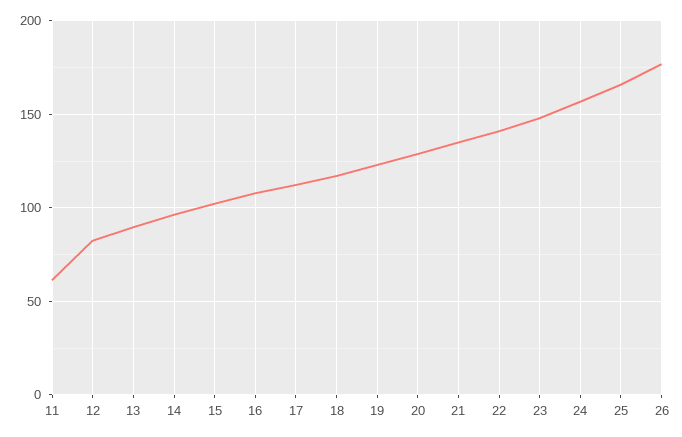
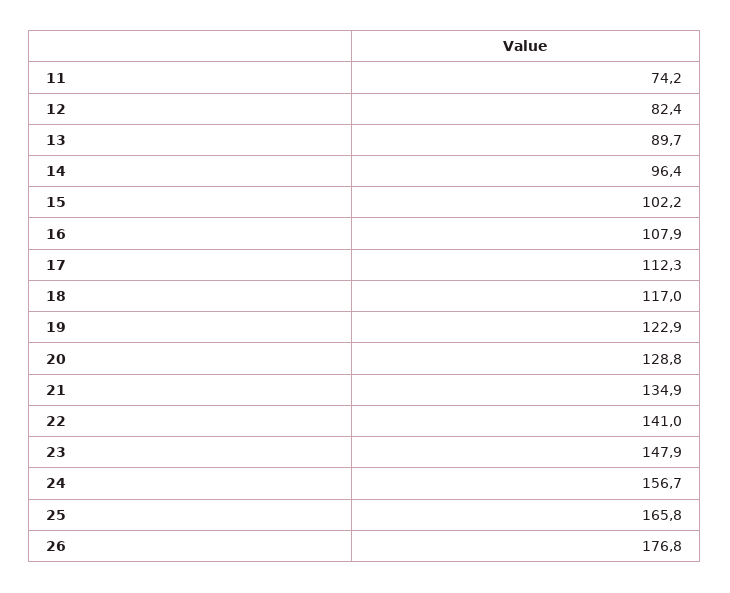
  {
-   "11": 60,
+   "11": 74.2,
    "12": 82.4,
    "13": 89.7,
    "14": 96.4,
    "15": 102.2,
    "16": 107.9,
    "17": 112.3,
    "18": 117,
    "19": 122.9,
    "20": 128.8,
    "21": 134.9,
    "22": 141,
    "23": 147.9,
    "24": 156.7,
    "25": 165.8,
    "26": 176.8
  }

